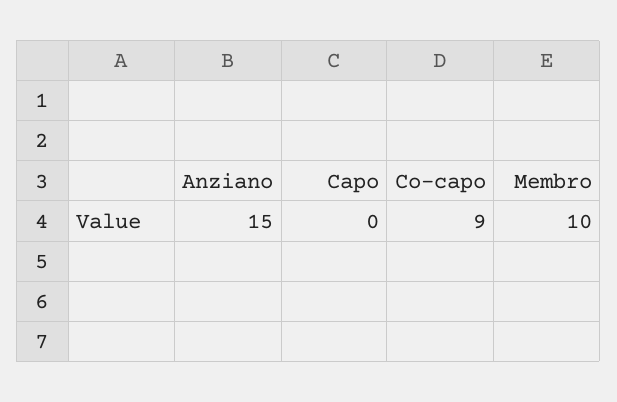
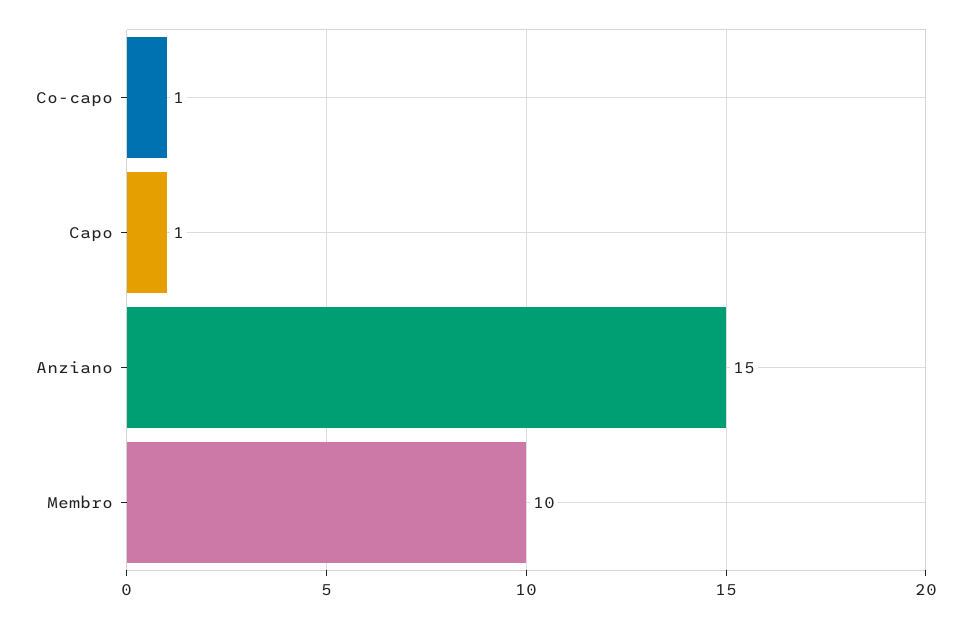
  {
    "Anziano": 15,
-   "Capo": 0,
+   "Capo": 1,
-   "Co-capo": 9,
+   "Co-capo": 1,
    "Membro": 10
  }

